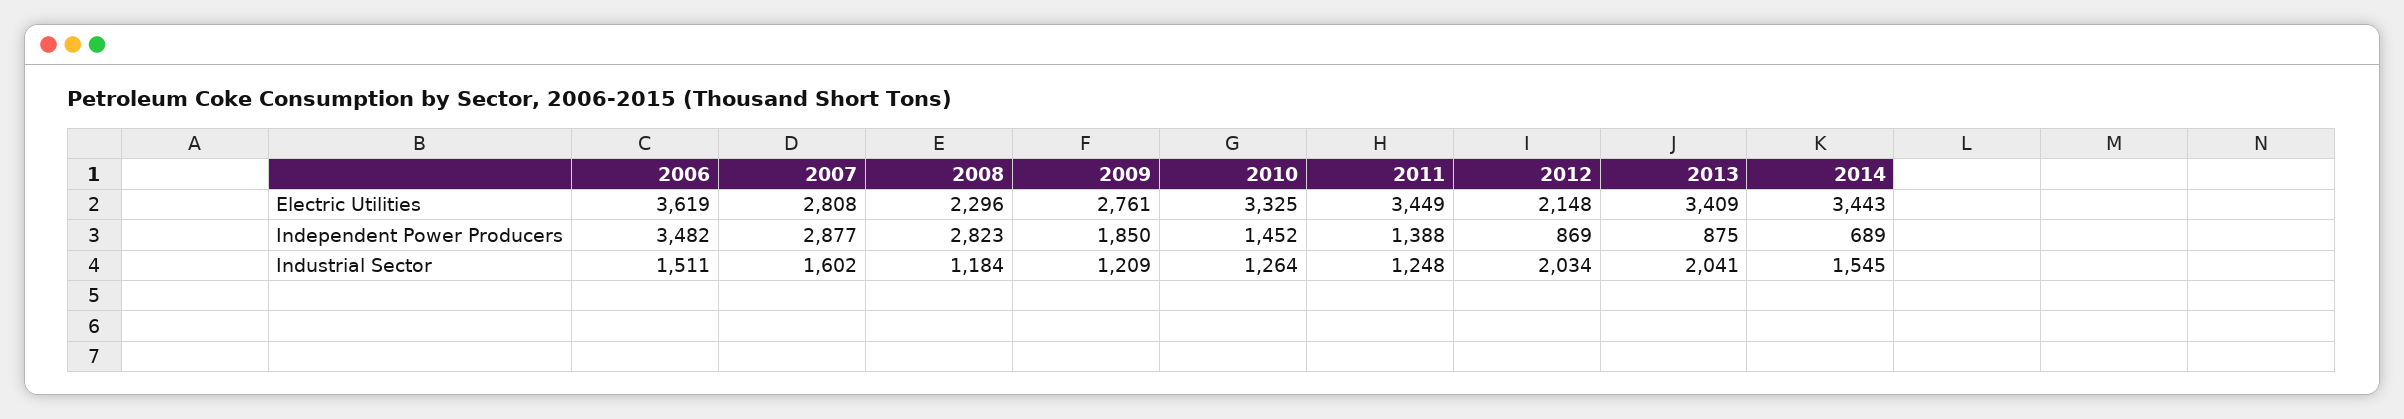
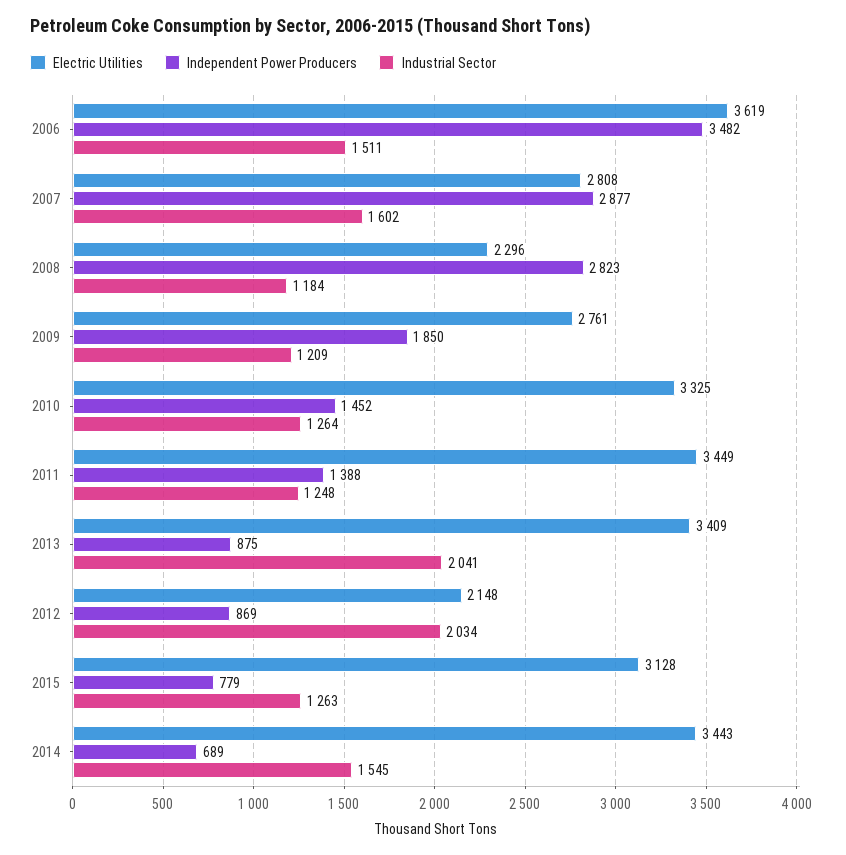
  {
    "Electric Utilities": {
      "2006": 3619,
      "2007": 2808,
      "2008": 2296,
      "2009": 2761,
      "2010": 3325,
      "2011": 3449,
      "2012": 2148,
      "2013": 3409,
-     "2014": 3443
+     "2014": 3443,
+     "2015": 3128
    },
    "Independent Power Producers": {
      "2006": 3482,
      "2007": 2877,
      "2008": 2823,
      "2009": 1850,
      "2010": 1452,
      "2011": 1388,
      "2012": 869,
      "2013": 875,
-     "2014": 689
+     "2014": 689,
+     "2015": 779
    },
    "Industrial Sector": {
      "2006": 1511,
      "2007": 1602,
      "2008": 1184,
      "2009": 1209,
      "2010": 1264,
      "2011": 1248,
      "2012": 2034,
      "2013": 2041,
-     "2014": 1545
+     "2014": 1545,
+     "2015": 1263
    }
  }

